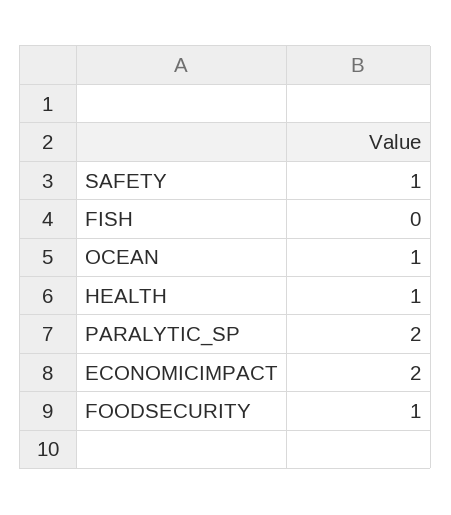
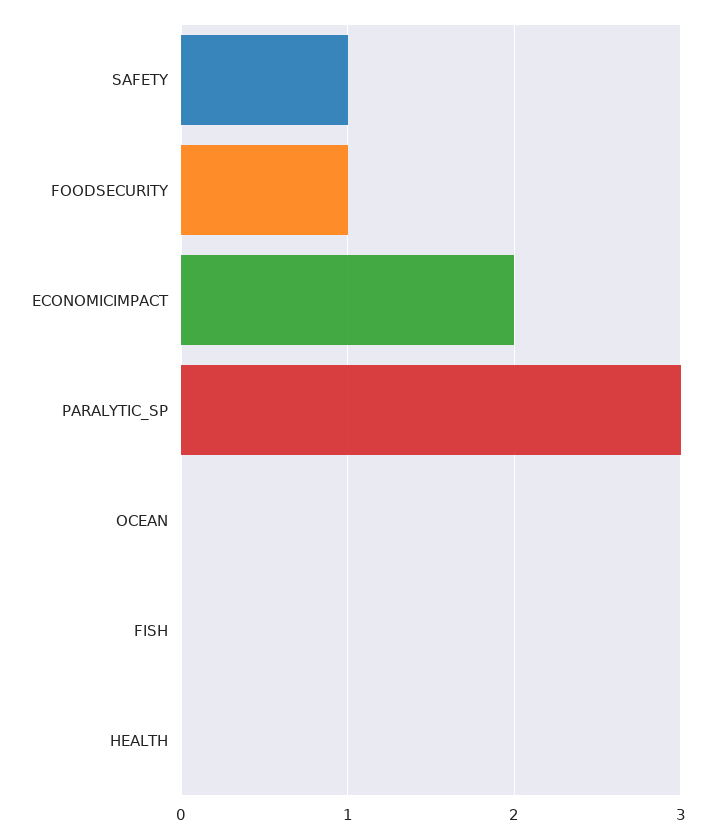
  {
    "SAFETY": 1,
    "FISH": 0,
-   "OCEAN": 1,
+   "OCEAN": 0,
-   "HEALTH": 1,
+   "HEALTH": 0,
-   "PARALYTIC_SP": 2,
+   "PARALYTIC_SP": 3,
    "ECONOMICIMPACT": 2,
    "FOODSECURITY": 1
  }

